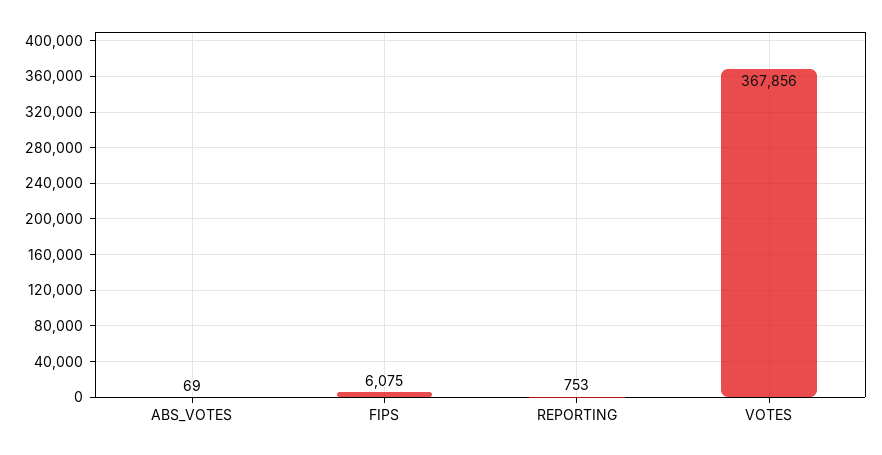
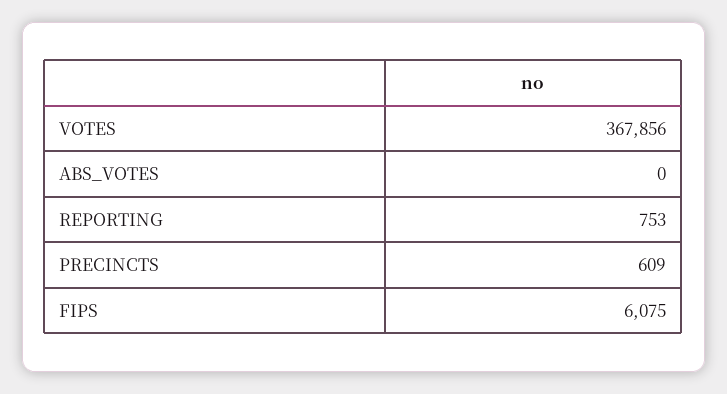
  {
-   "ABS_VOTES": 69,
+   "ABS_VOTES": 0,
    "FIPS": 6075,
    "REPORTING": 753,
-   "VOTES": 367856
+   "VOTES": 367856,
+   "PRECINCTS": 609
  }

